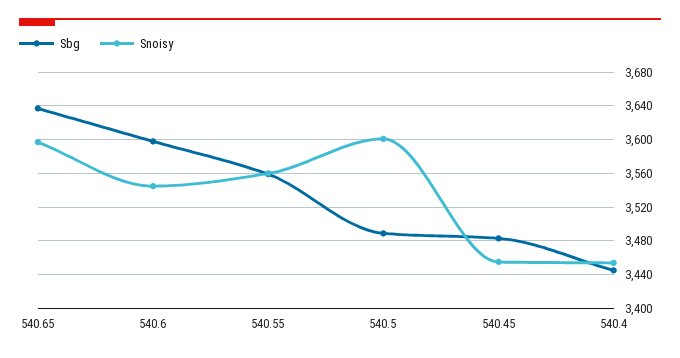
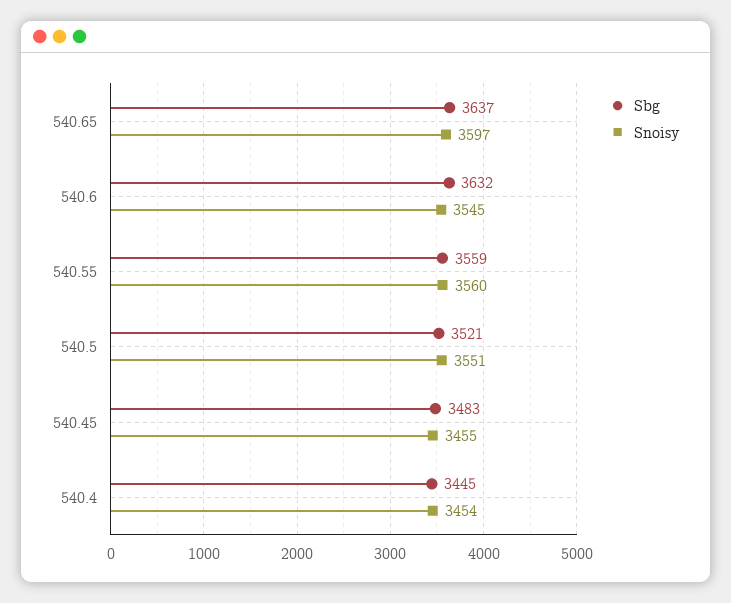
  {
    "Sbg": {
      "540.65": 3637,
-     "540.6": 3600,
+     "540.6": 3632,
      "540.55": 3559,
-     "540.5": 3490,
+     "540.5": 3521,
      "540.45": 3483,
      "540.4": 3445
    },
    "Snoisy": {
      "540.65": 3597,
      "540.6": 3545,
      "540.55": 3560,
-     "540.5": 3600,
+     "540.5": 3551,
      "540.45": 3455,
      "540.4": 3454
    }
  }

